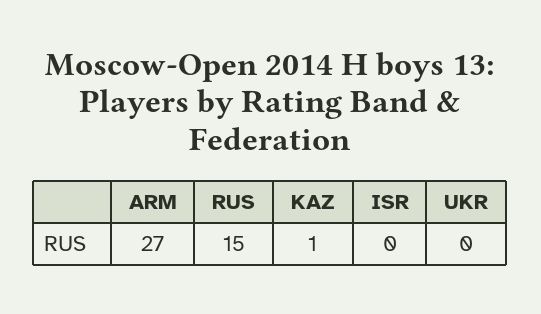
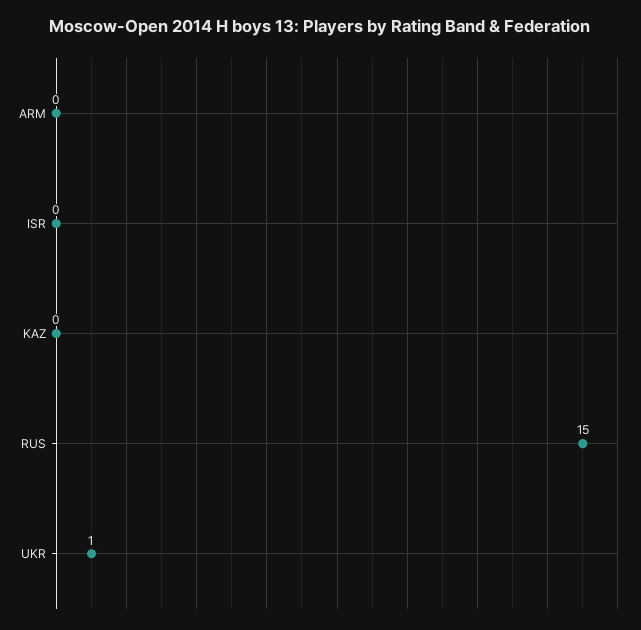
  {
-   "ARM": 27,
+   "ARM": 0,
    "RUS": 15,
-   "KAZ": 1,
+   "KAZ": 0,
    "ISR": 0,
-   "UKR": 0
+   "UKR": 1
  }

